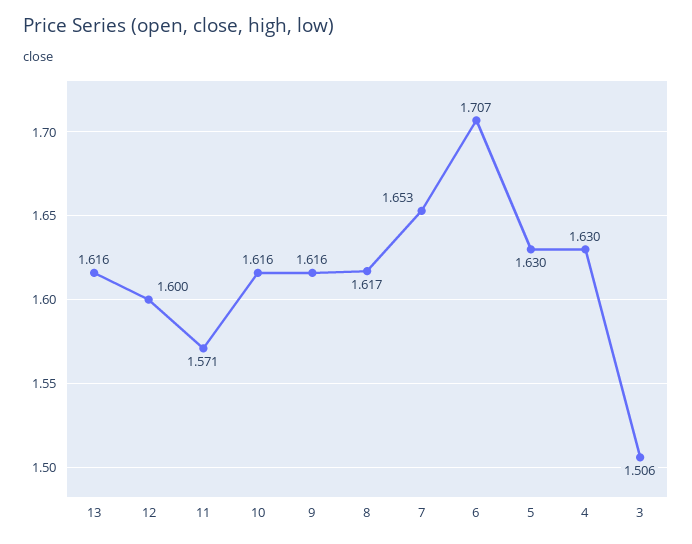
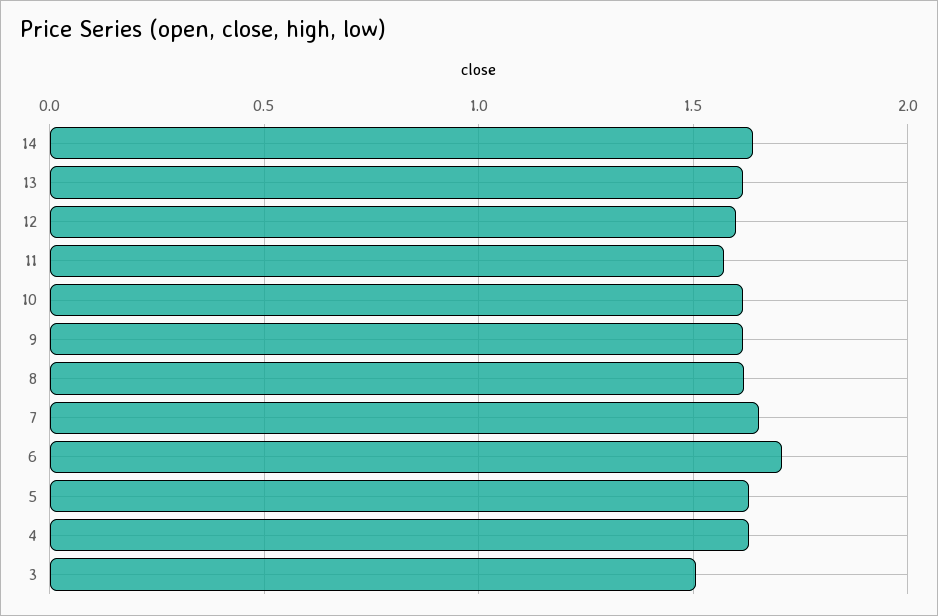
  {
    "13": 1.616,
    "12": 1.6,
    "11": 1.571,
    "10": 1.616,
    "9": 1.616,
    "8": 1.617,
    "7": 1.653,
    "6": 1.707,
    "5": 1.63,
    "4": 1.63,
-   "3": 1.506
+   "3": 1.506,
+   "14": 1.65
  }

